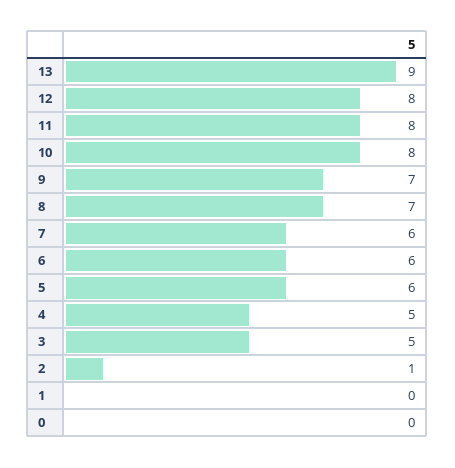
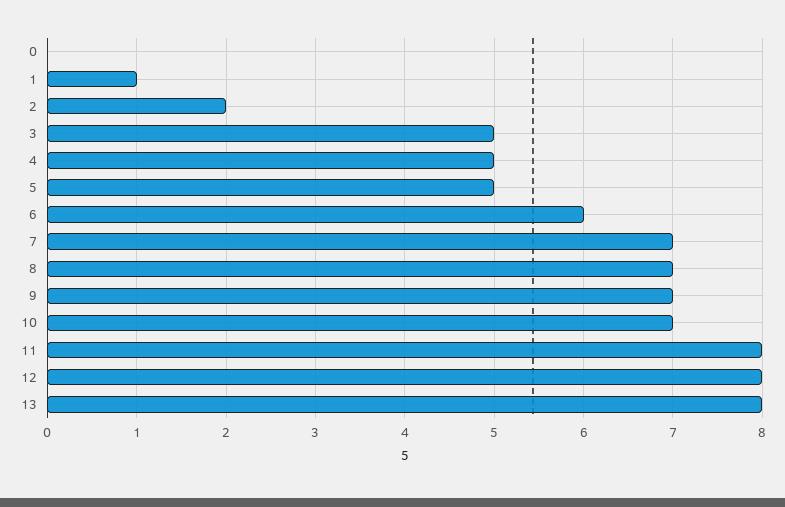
  {
-   "13": 9,
+   "13": 8,
    "12": 8,
    "11": 8,
-   "10": 8,
+   "10": 7,
    "9": 7,
    "8": 7,
-   "7": 6,
+   "7": 7,
    "6": 6,
-   "5": 6,
+   "5": 5,
    "4": 5,
    "3": 5,
-   "2": 1,
+   "2": 2,
-   "1": 0,
+   "1": 1,
    "0": 0
  }

